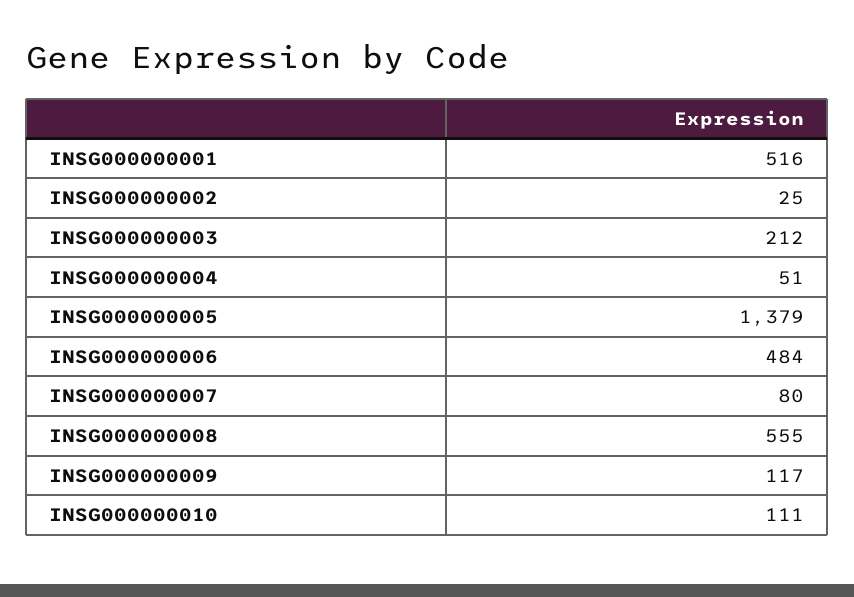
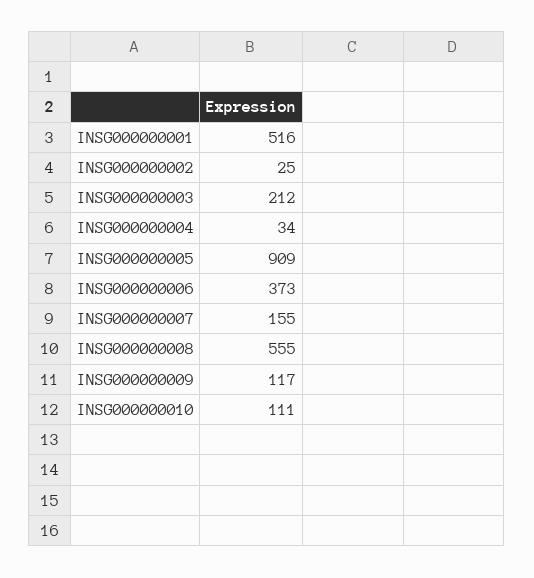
  {
    "INSG000000001": 516,
    "INSG000000002": 25,
    "INSG000000003": 212,
-   "INSG000000004": 51,
+   "INSG000000004": 34,
-   "INSG000000005": 1379,
+   "INSG000000005": 909,
-   "INSG000000006": 484,
+   "INSG000000006": 373,
-   "INSG000000007": 80,
+   "INSG000000007": 155,
    "INSG000000008": 555,
    "INSG000000009": 117,
    "INSG000000010": 111
  }

